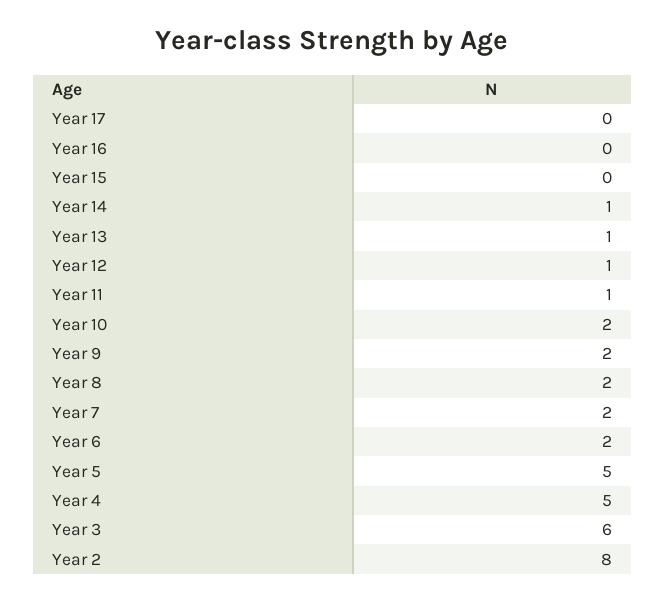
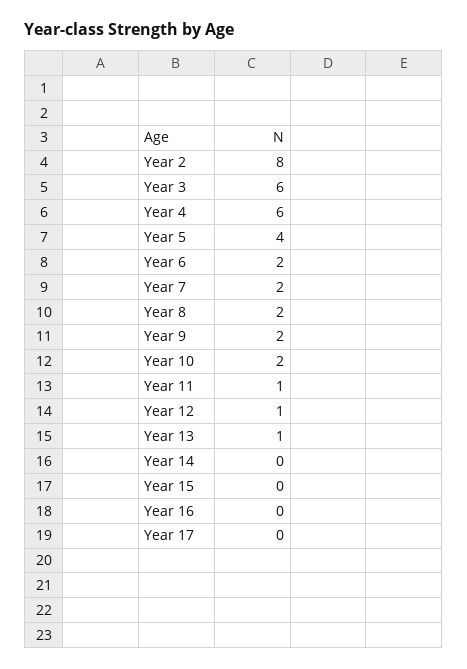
  {
    "Year 17": 0,
    "Year 16": 0,
    "Year 15": 0,
-   "Year 14": 1,
+   "Year 14": 0,
    "Year 13": 1,
    "Year 12": 1,
    "Year 11": 1,
    "Year 10": 2,
    "Year 9": 2,
    "Year 8": 2,
    "Year 7": 2,
    "Year 6": 2,
-   "Year 5": 5,
+   "Year 5": 4,
-   "Year 4": 5,
+   "Year 4": 6,
    "Year 3": 6,
    "Year 2": 8
  }

